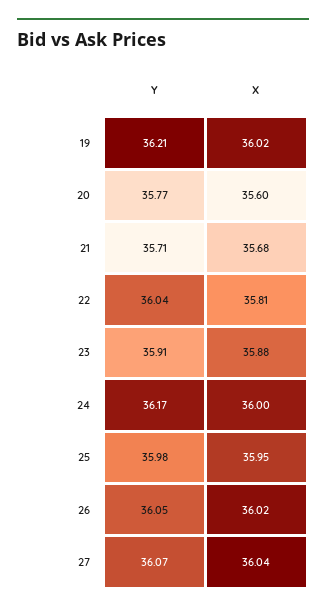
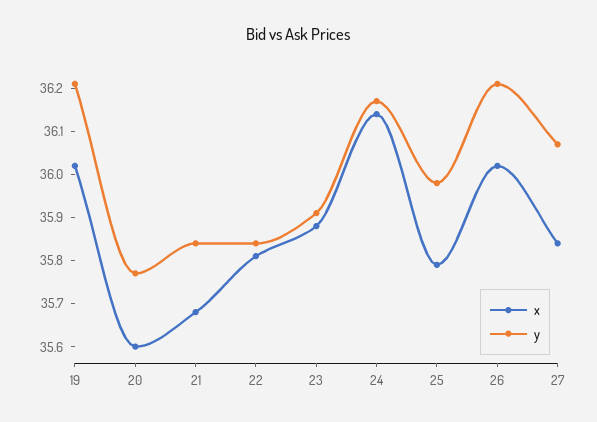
  {
    "Y": {
      "19": 36.21,
      "20": 35.77,
-     "21": 35.71,
+     "21": 35.85,
-     "22": 36.04,
+     "22": 35.85,
      "23": 35.91,
      "24": 36.17,
      "25": 35.98,
-     "26": 36.05,
+     "26": 36.2,
      "27": 36.07
    },
    "X": {
      "19": 36.02,
      "20": 35.6,
      "21": 35.68,
      "22": 35.81,
      "23": 35.88,
-     "24": 36,
+     "24": 36.15,
-     "25": 35.95,
+     "25": 35.8,
      "26": 36.02,
-     "27": 36.04
+     "27": 35.85
    }
  }

